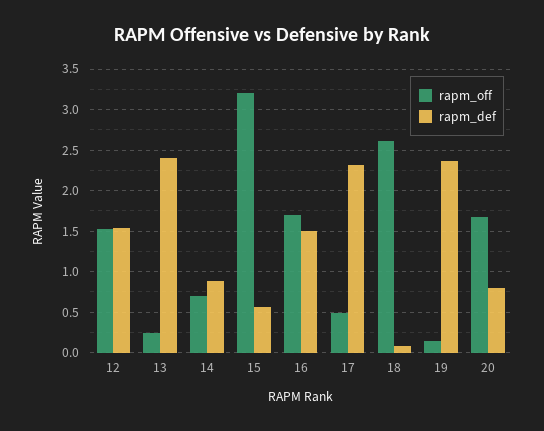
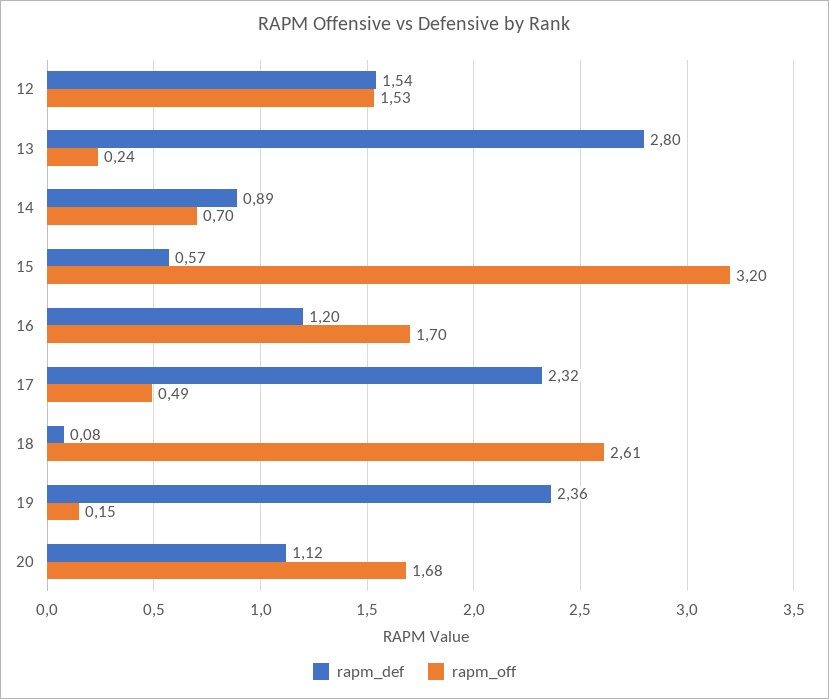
  {
    "rapm_off": {
      "12": 1.53,
      "13": 0.24,
      "14": 0.7,
      "15": 3.2,
      "16": 1.7,
      "17": 0.49,
      "18": 2.61,
      "19": 0.15,
      "20": 1.68
    },
    "rapm_def": {
      "12": 1.54,
-     "13": 2.4,
+     "13": 2.8,
      "14": 0.89,
      "15": 0.57,
-     "16": 1.5,
+     "16": 1.2,
      "17": 2.32,
      "18": 0.08,
      "19": 2.36,
-     "20": 0.8
+     "20": 1.12
    }
  }

